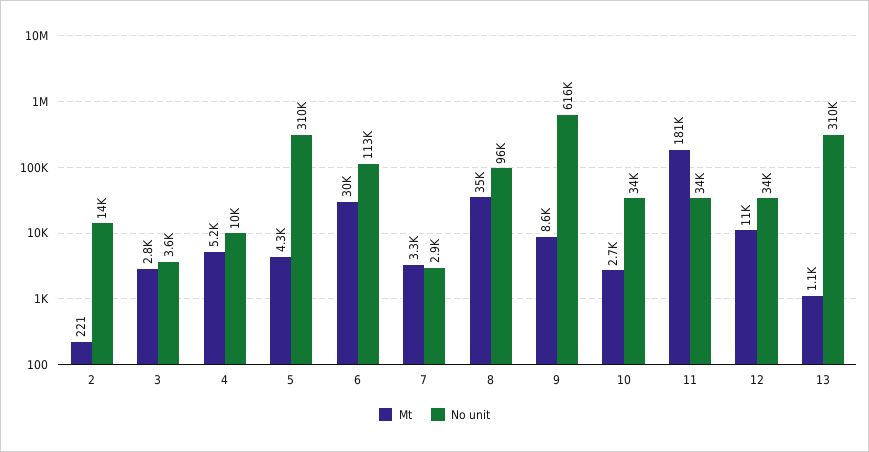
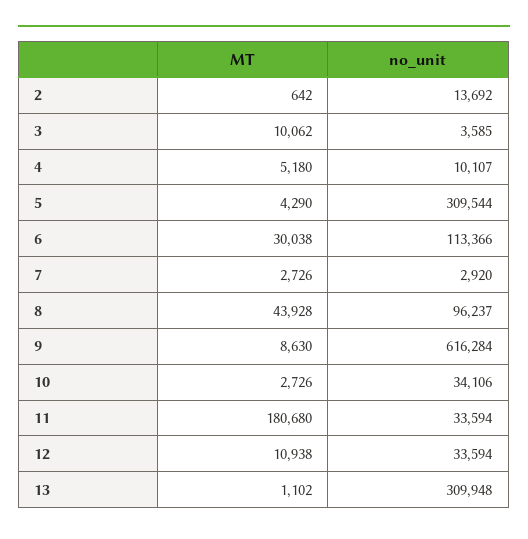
  {
    "Mt": {
-     "2": 221,
+     "2": 642,
-     "3": 2800,
+     "3": 10062,
      "4": 5180,
      "5": 4290,
      "6": 30038,
-     "7": 3300,
+     "7": 2726,
-     "8": 35000,
+     "8": 43928,
      "9": 8630,
      "10": 2726,
      "11": 180680,
      "12": 10938,
      "13": 1102
    },
    "No unit": {
      "2": 13692,
      "3": 3585,
      "4": 10107,
      "5": 309544,
      "6": 113366,
      "7": 2920,
      "8": 96237,
      "9": 616284,
      "10": 34106,
      "11": 33594,
      "12": 33594,
      "13": 309948
    }
  }

